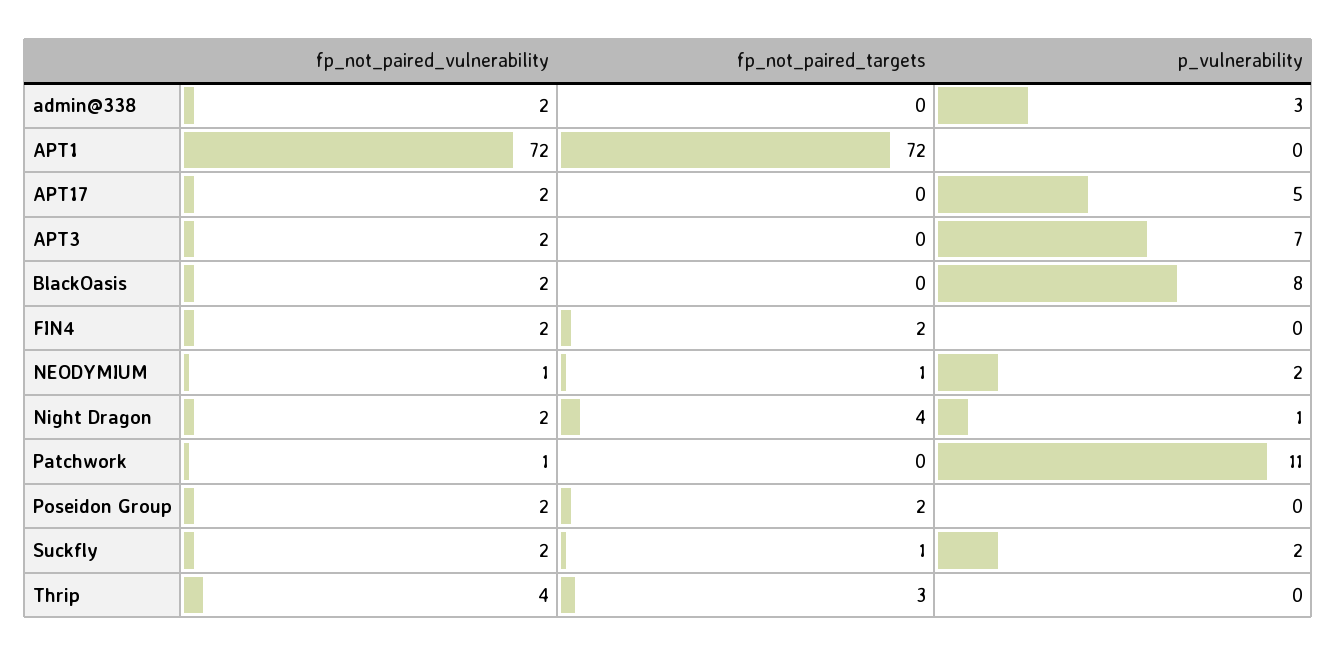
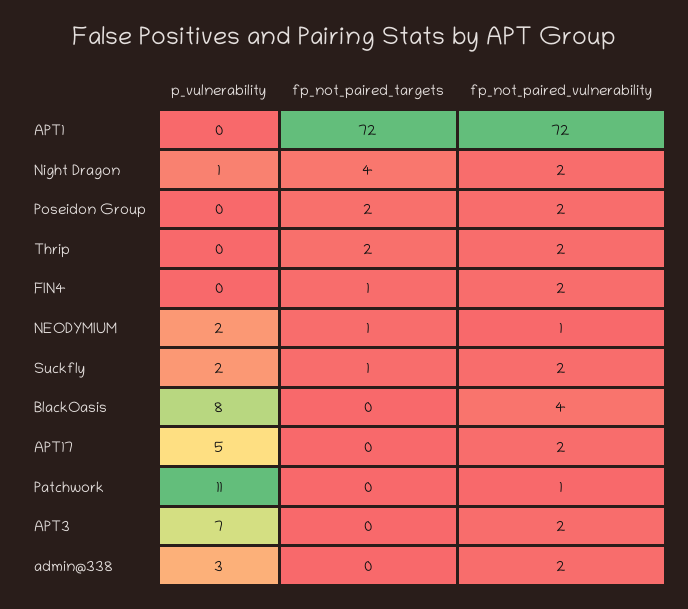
  {
    "fp_not_paired_vulnerability": {
      "admin@338": 2,
      "APT1": 72,
      "APT17": 2,
      "APT3": 2,
-     "BlackOasis": 2,
+     "BlackOasis": 4,
      "FIN4": 2,
      "NEODYMIUM": 1,
      "Night Dragon": 2,
      "Patchwork": 1,
      "Poseidon Group": 2,
      "Suckfly": 2,
-     "Thrip": 4
+     "Thrip": 2
    },
    "fp_not_paired_targets": {
      "admin@338": 0,
      "APT1": 72,
      "APT17": 0,
      "APT3": 0,
      "BlackOasis": 0,
-     "FIN4": 2,
+     "FIN4": 1,
      "NEODYMIUM": 1,
      "Night Dragon": 4,
      "Patchwork": 0,
      "Poseidon Group": 2,
      "Suckfly": 1,
-     "Thrip": 3
+     "Thrip": 2
    },
    "p_vulnerability": {
      "admin@338": 3,
      "APT1": 0,
      "APT17": 5,
      "APT3": 7,
      "BlackOasis": 8,
      "FIN4": 0,
      "NEODYMIUM": 2,
      "Night Dragon": 1,
      "Patchwork": 11,
      "Poseidon Group": 0,
      "Suckfly": 2,
      "Thrip": 0
    }
  }

